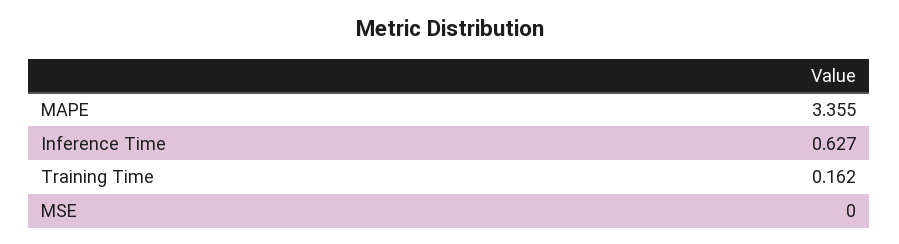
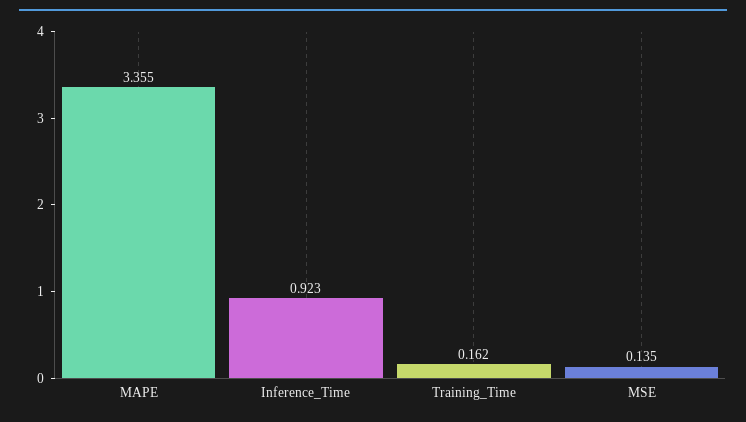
  {
    "MAPE": 3.355,
-   "Inference Time": 0.627,
+   "Inference Time": 0.923,
    "Training Time": 0.162,
-   "MSE": 0
+   "MSE": 0.135
  }

